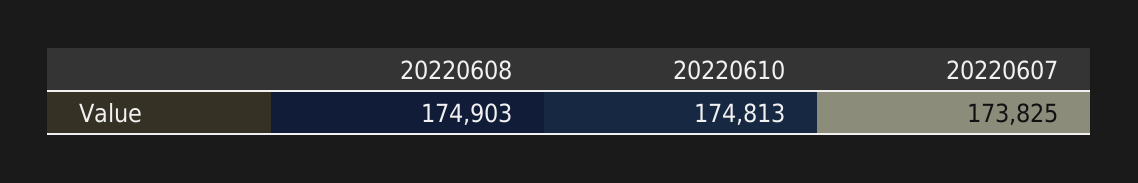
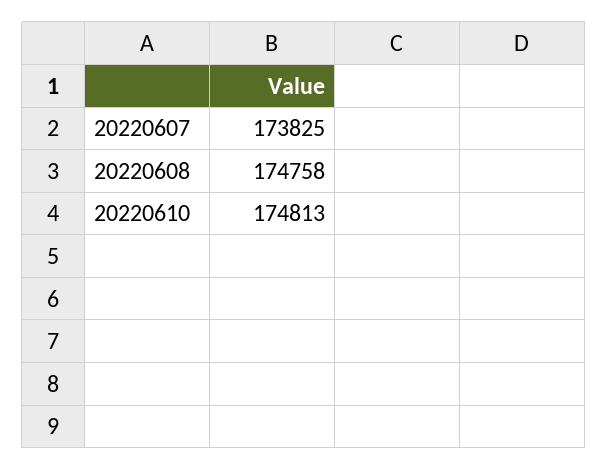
  {
-   "20220608": 174903,
+   "20220608": 174758,
    "20220610": 174813,
    "20220607": 173825
  }

